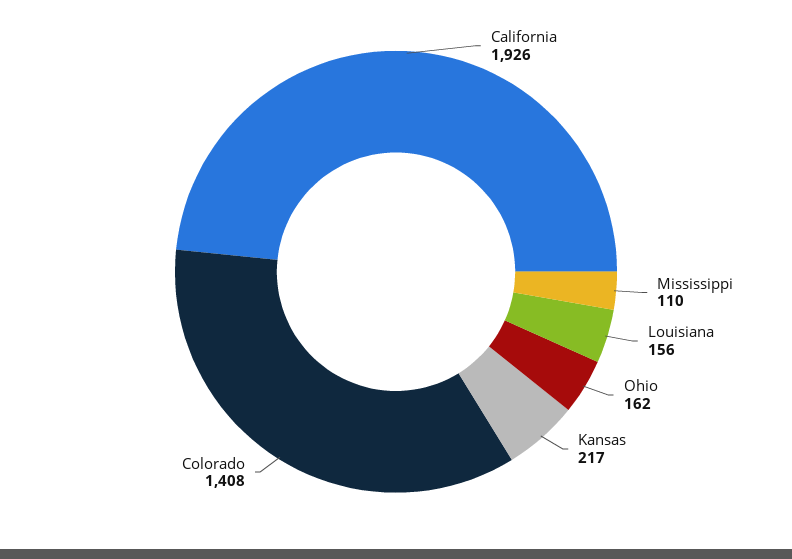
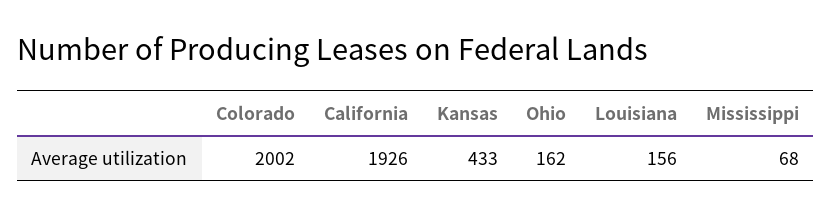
  {
    "California": 1926,
-   "Mississippi": 110,
+   "Mississippi": 68,
    "Louisiana": 156,
    "Ohio": 162,
-   "Kansas": 217,
+   "Kansas": 433,
-   "Colorado": 1408
+   "Colorado": 2002
  }

